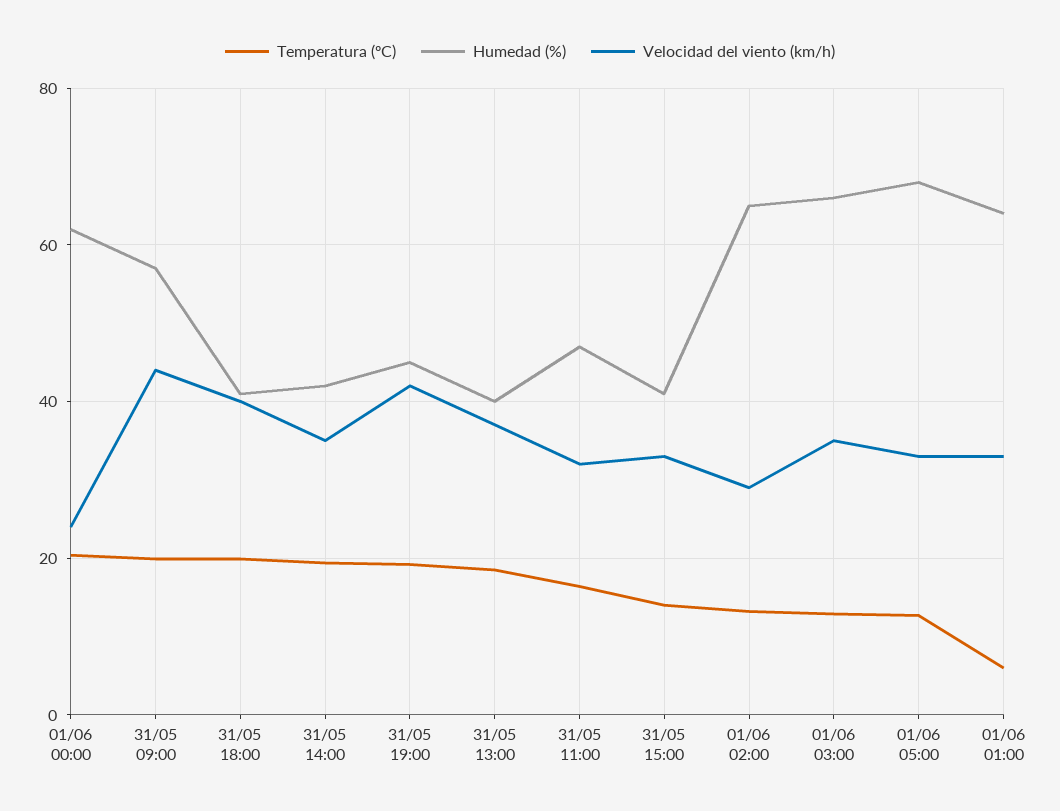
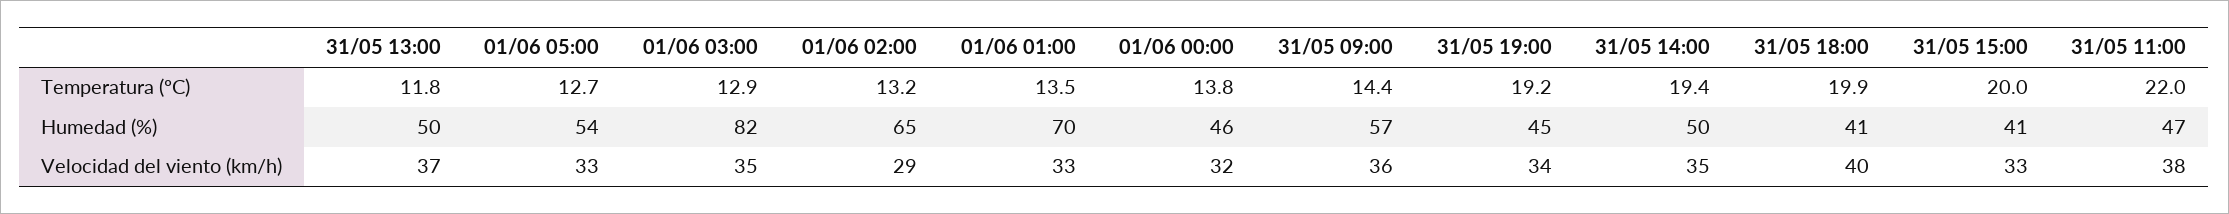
  {
    "Temperatura (ºC)": {
-     "01/06 00:00": 20,
+     "01/06 00:00": 13.8,
-     "31/05 09:00": 20,
+     "31/05 09:00": 14.4,
      "31/05 18:00": 19.9,
      "31/05 14:00": 19.4,
      "31/05 19:00": 19.2,
-     "31/05 13:00": 18,
+     "31/05 13:00": 11.8,
-     "31/05 11:00": 16,
+     "31/05 11:00": 22,
-     "31/05 15:00": 14,
+     "31/05 15:00": 20,
      "01/06 02:00": 13.2,
      "01/06 03:00": 12.9,
      "01/06 05:00": 12.7,
-     "01/06 01:00": 6
+     "01/06 01:00": 13.5
    },
    "Humedad (%)": {
-     "01/06 00:00": 62,
+     "01/06 00:00": 46,
      "31/05 09:00": 57,
      "31/05 18:00": 41,
-     "31/05 14:00": 42,
+     "31/05 14:00": 50,
      "31/05 19:00": 45,
-     "31/05 13:00": 40,
+     "31/05 13:00": 50,
      "31/05 11:00": 47,
      "31/05 15:00": 41,
      "01/06 02:00": 65,
-     "01/06 03:00": 66,
+     "01/06 03:00": 82,
-     "01/06 05:00": 68,
+     "01/06 05:00": 54,
-     "01/06 01:00": 64
+     "01/06 01:00": 70
    },
    "Velocidad del viento (km/h)": {
-     "01/06 00:00": 24,
+     "01/06 00:00": 32,
-     "31/05 09:00": 44,
+     "31/05 09:00": 36,
      "31/05 18:00": 40,
      "31/05 14:00": 35,
-     "31/05 19:00": 42,
+     "31/05 19:00": 34,
      "31/05 13:00": 37,
-     "31/05 11:00": 32,
+     "31/05 11:00": 38,
      "31/05 15:00": 33,
      "01/06 02:00": 29,
      "01/06 03:00": 35,
      "01/06 05:00": 33,
      "01/06 01:00": 33
    }
  }

